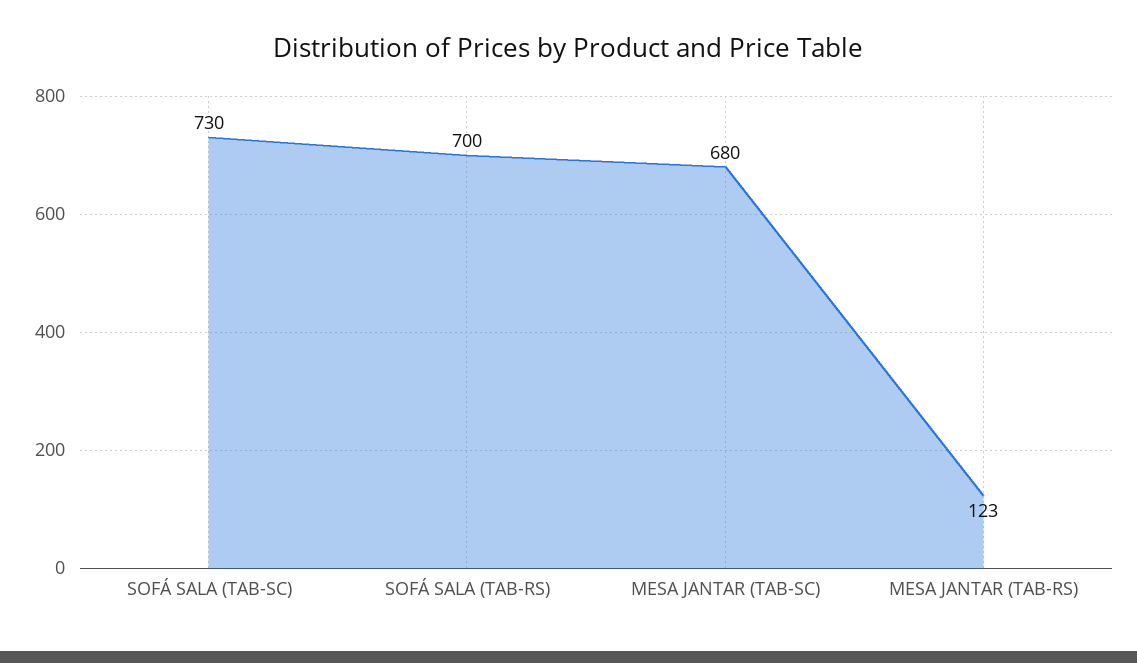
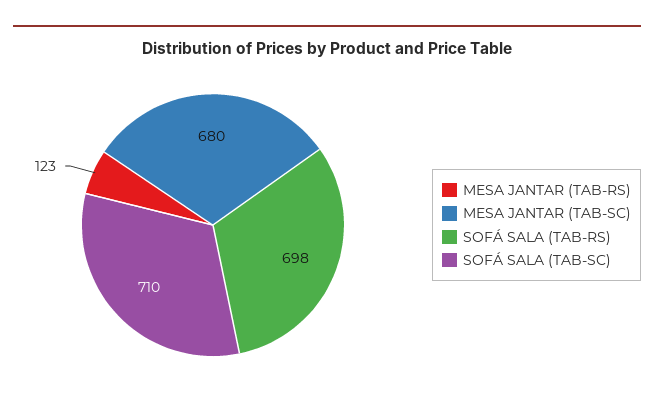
  {
-   "SOFÁ SALA (TAB-SC)": 730,
+   "SOFÁ SALA (TAB-SC)": 710,
-   "SOFÁ SALA (TAB-RS)": 700,
+   "SOFÁ SALA (TAB-RS)": 698,
    "MESA JANTAR (TAB-SC)": 680,
    "MESA JANTAR (TAB-RS)": 123
  }

